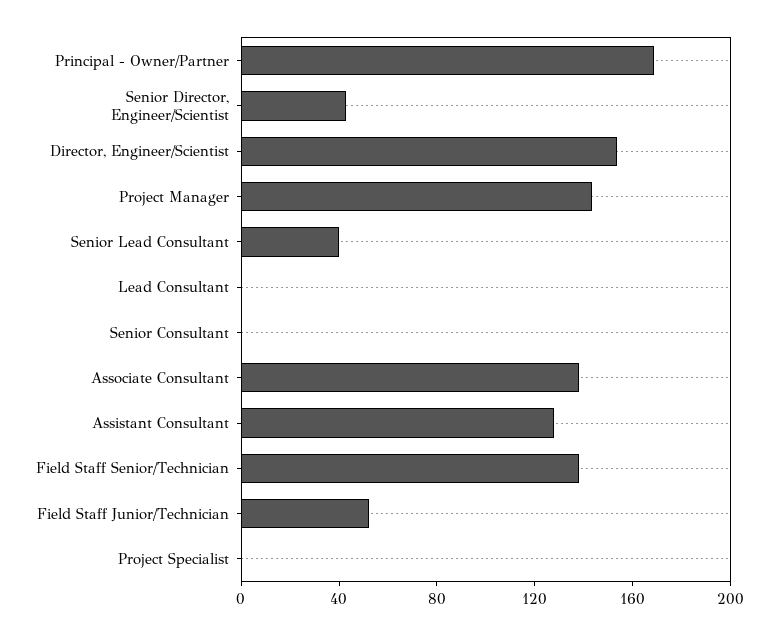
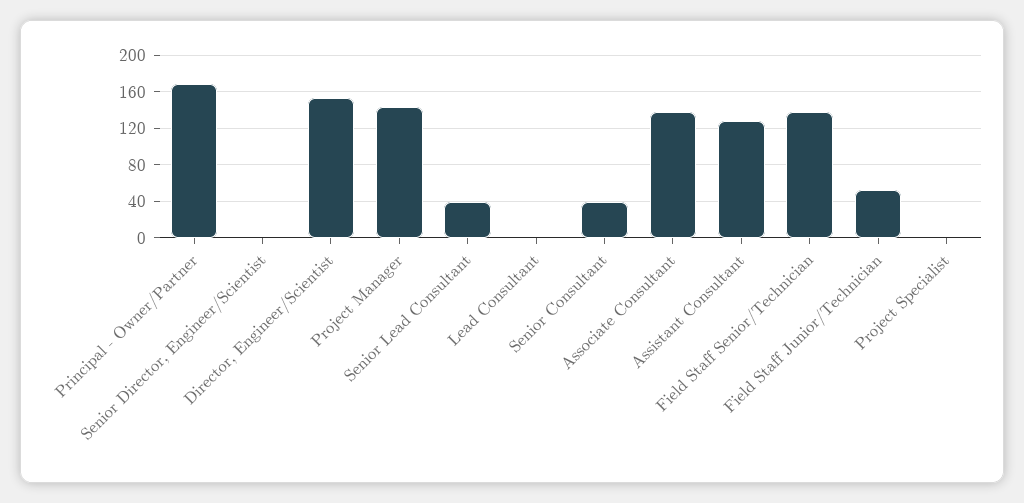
  {
    "Principal - Owner/Partner": 170,
-   "Senior Director, Engineer/Scientist": 40,
+   "Senior Director, Engineer/Scientist": 0,
    "Director, Engineer/Scientist": 150,
    "Project Manager": 140,
    "Senior Lead Consultant": 40,
    "Lead Consultant": 0,
-   "Senior Consultant": 0,
+   "Senior Consultant": 40,
    "Associate Consultant": 140,
    "Assistant Consultant": 130,
    "Field Staff Senior/Technician": 140,
    "Field Staff Junior/Technician": 50,
    "Project Specialist": 0
  }

